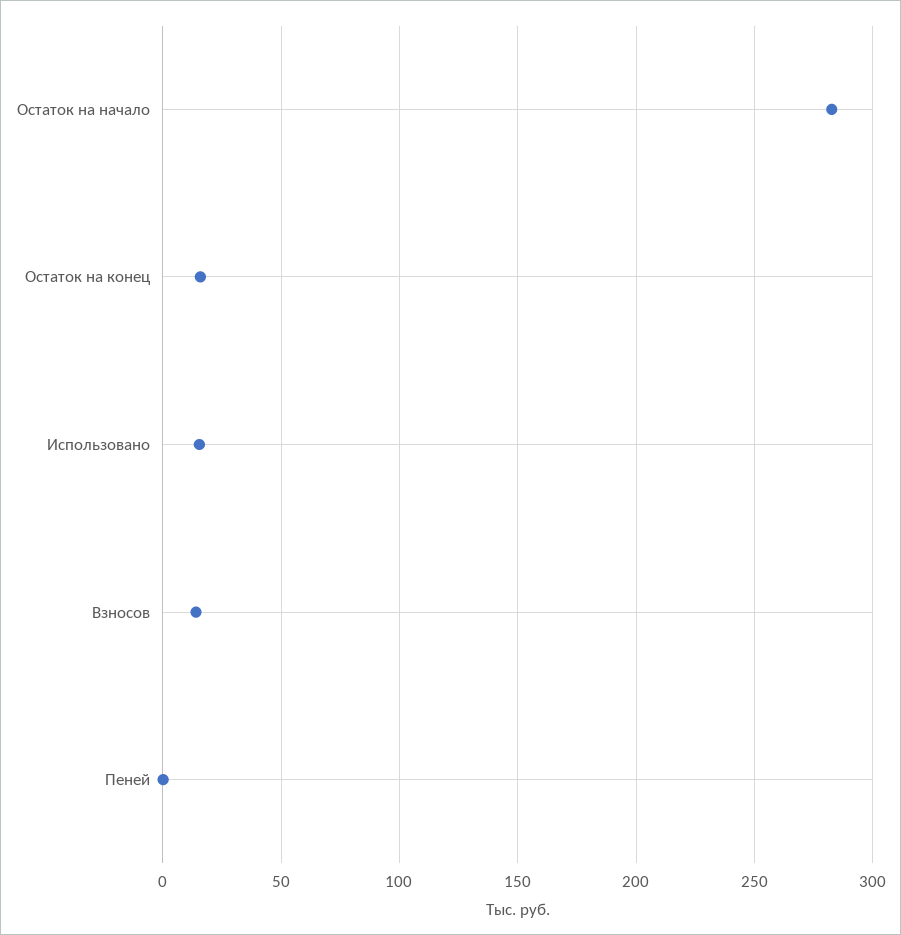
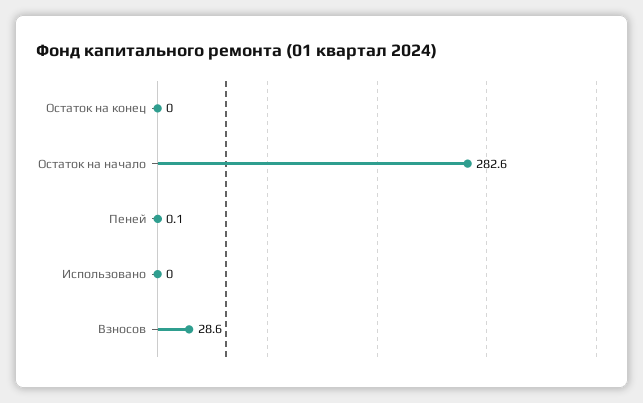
  {
    "Остаток на начало": 282.6,
-   "Остаток на конец": 15,
+   "Остаток на конец": 0,
-   "Использовано": 15,
+   "Использовано": 0,
-   "Взносов": 15,
+   "Взносов": 28.6,
    "Пеней": 0.1
  }

